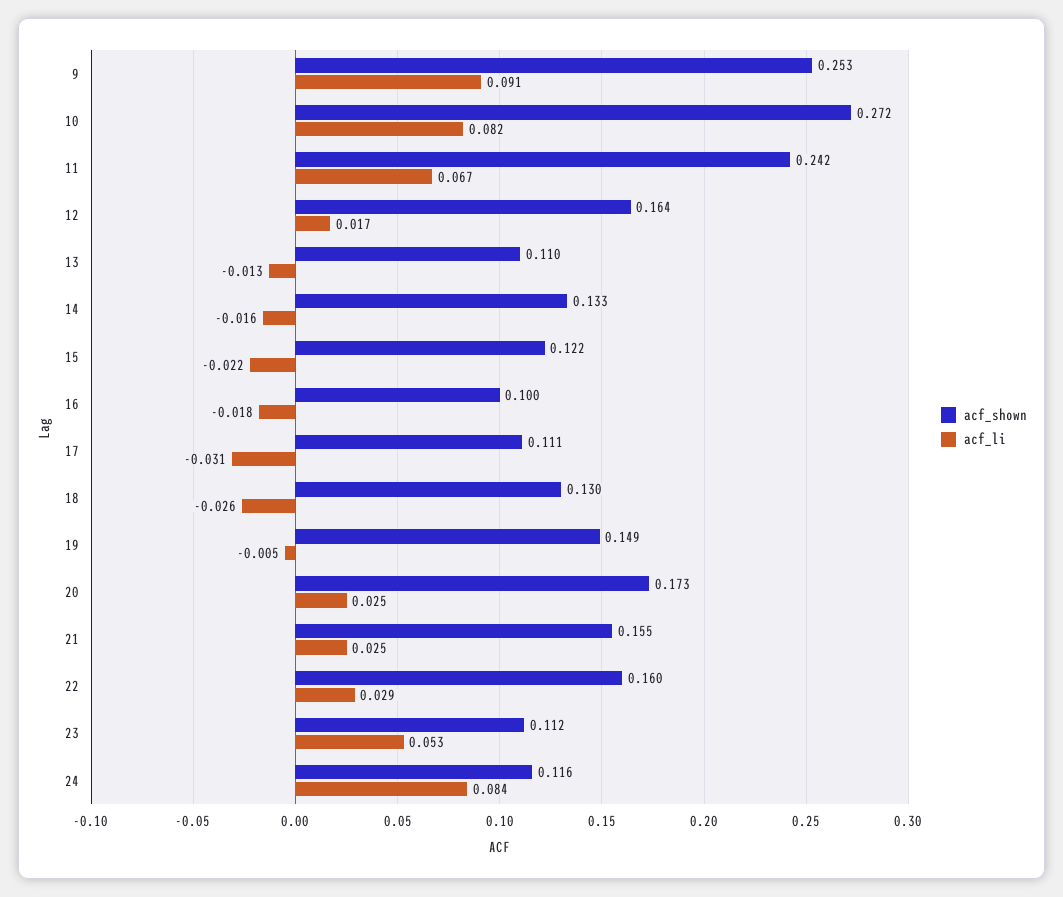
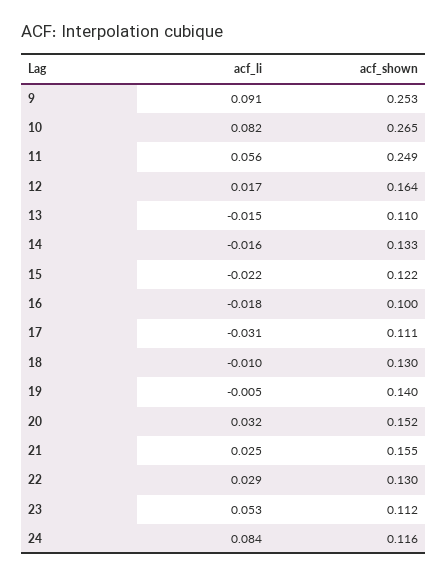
  {
    "acf_shown": {
      "9": 0.253,
-     "10": 0.272,
+     "10": 0.265,
-     "11": 0.242,
+     "11": 0.249,
      "12": 0.164,
      "13": 0.11,
      "14": 0.133,
      "15": 0.122,
      "16": 0.1,
      "17": 0.111,
      "18": 0.13,
-     "19": 0.149,
+     "19": 0.14,
-     "20": 0.173,
+     "20": 0.152,
      "21": 0.155,
-     "22": 0.16,
+     "22": 0.13,
      "23": 0.112,
      "24": 0.116
    },
    "acf_li": {
      "9": 0.091,
      "10": 0.082,
-     "11": 0.067,
+     "11": 0.056,
      "12": 0.017,
-     "13": -0.013,
+     "13": -0.015,
      "14": -0.016,
      "15": -0.022,
      "16": -0.018,
      "17": -0.031,
-     "18": -0.026,
+     "18": -0.01,
      "19": -0.005,
-     "20": 0.025,
+     "20": 0.032,
      "21": 0.025,
      "22": 0.029,
      "23": 0.053,
      "24": 0.084
    }
  }

